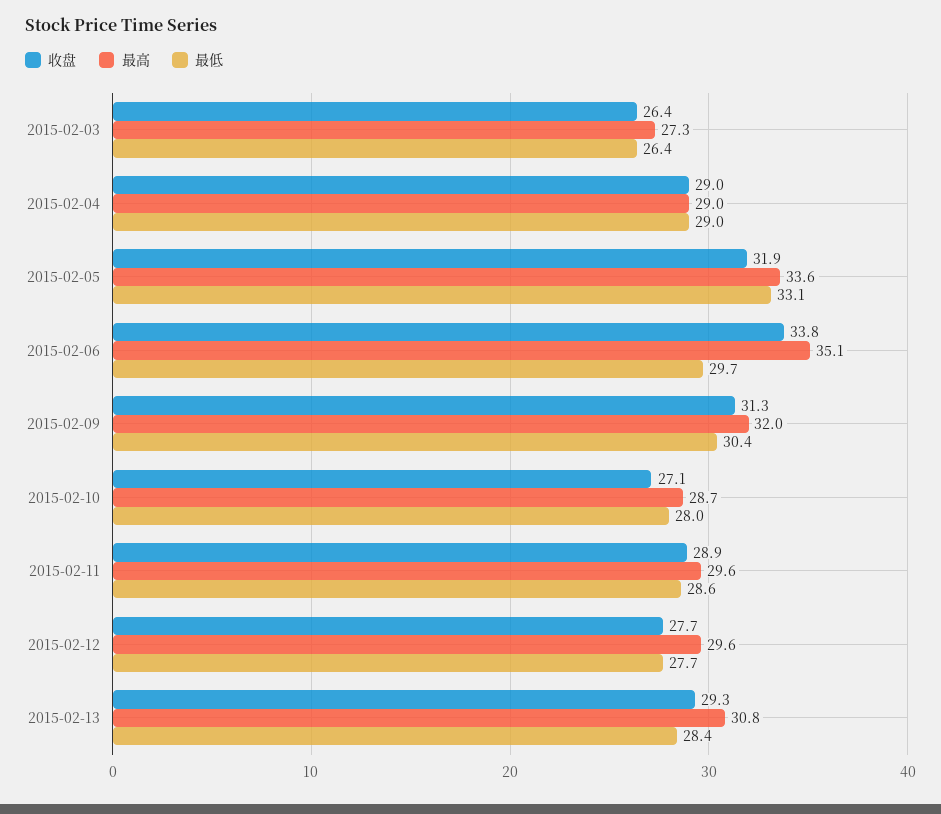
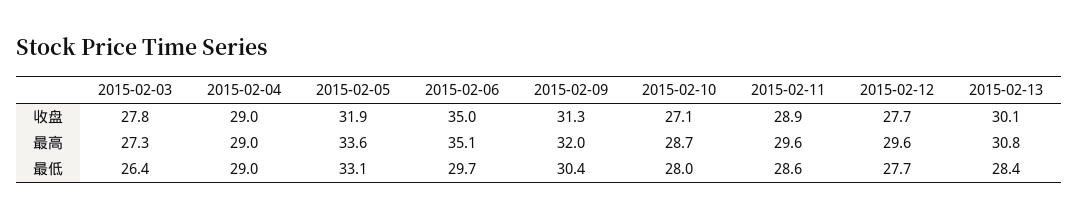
  {
    "收盘": {
-     "2015-02-03": 26.4,
+     "2015-02-03": 27.8,
      "2015-02-04": 29,
      "2015-02-05": 31.9,
-     "2015-02-06": 33.8,
+     "2015-02-06": 35,
      "2015-02-09": 31.3,
      "2015-02-10": 27.1,
      "2015-02-11": 28.9,
      "2015-02-12": 27.7,
-     "2015-02-13": 29.3
+     "2015-02-13": 30.1
    },
    "最高": {
      "2015-02-03": 27.3,
      "2015-02-04": 29,
      "2015-02-05": 33.6,
      "2015-02-06": 35.1,
      "2015-02-09": 32,
      "2015-02-10": 28.7,
      "2015-02-11": 29.6,
      "2015-02-12": 29.6,
      "2015-02-13": 30.8
    },
    "最低": {
      "2015-02-03": 26.4,
      "2015-02-04": 29,
      "2015-02-05": 33.1,
      "2015-02-06": 29.7,
      "2015-02-09": 30.4,
      "2015-02-10": 28,
      "2015-02-11": 28.6,
      "2015-02-12": 27.7,
      "2015-02-13": 28.4
    }
  }

